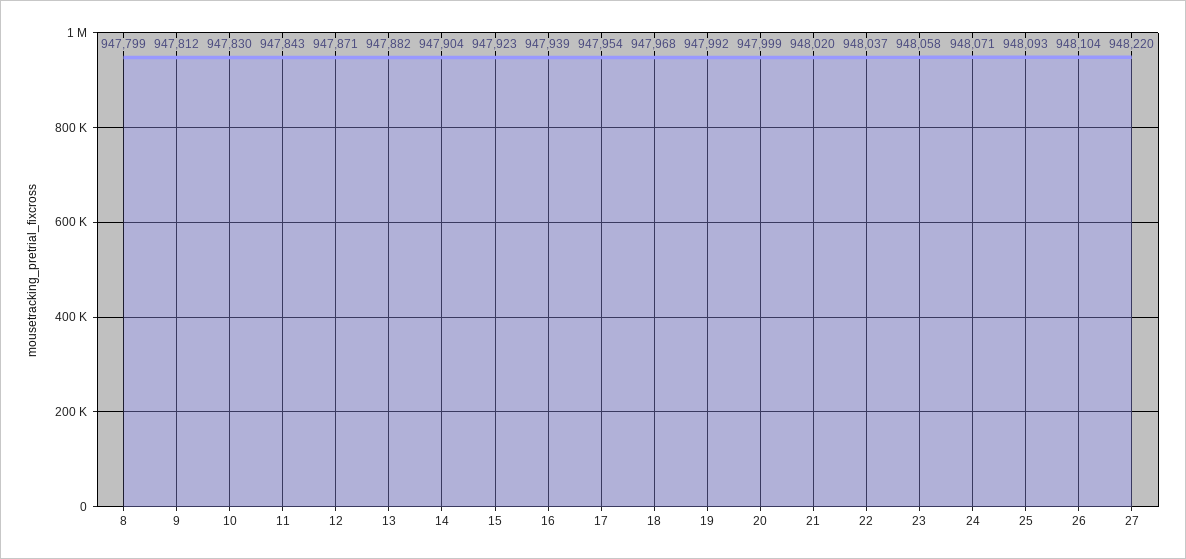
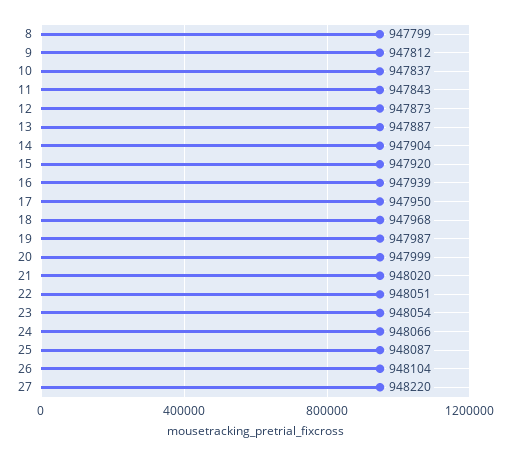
  {
    "8": 947799,
    "9": 947812,
-   "10": 947830,
+   "10": 947837,
    "11": 947843,
-   "12": 947871,
+   "12": 947873,
-   "13": 947882,
+   "13": 947887,
    "14": 947904,
-   "15": 947923,
+   "15": 947920,
    "16": 947939,
-   "17": 947954,
+   "17": 947950,
    "18": 947968,
-   "19": 947992,
+   "19": 947987,
    "20": 947999,
    "21": 948020,
-   "22": 948037,
+   "22": 948051,
-   "23": 948058,
+   "23": 948054,
-   "24": 948071,
+   "24": 948066,
-   "25": 948093,
+   "25": 948087,
    "26": 948104,
    "27": 948220
  }

